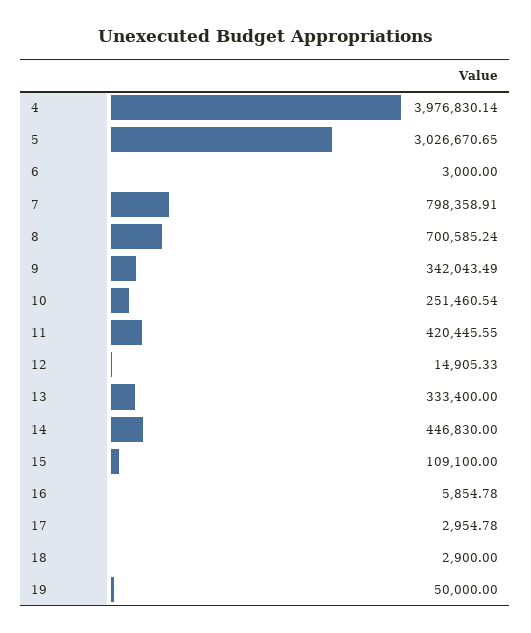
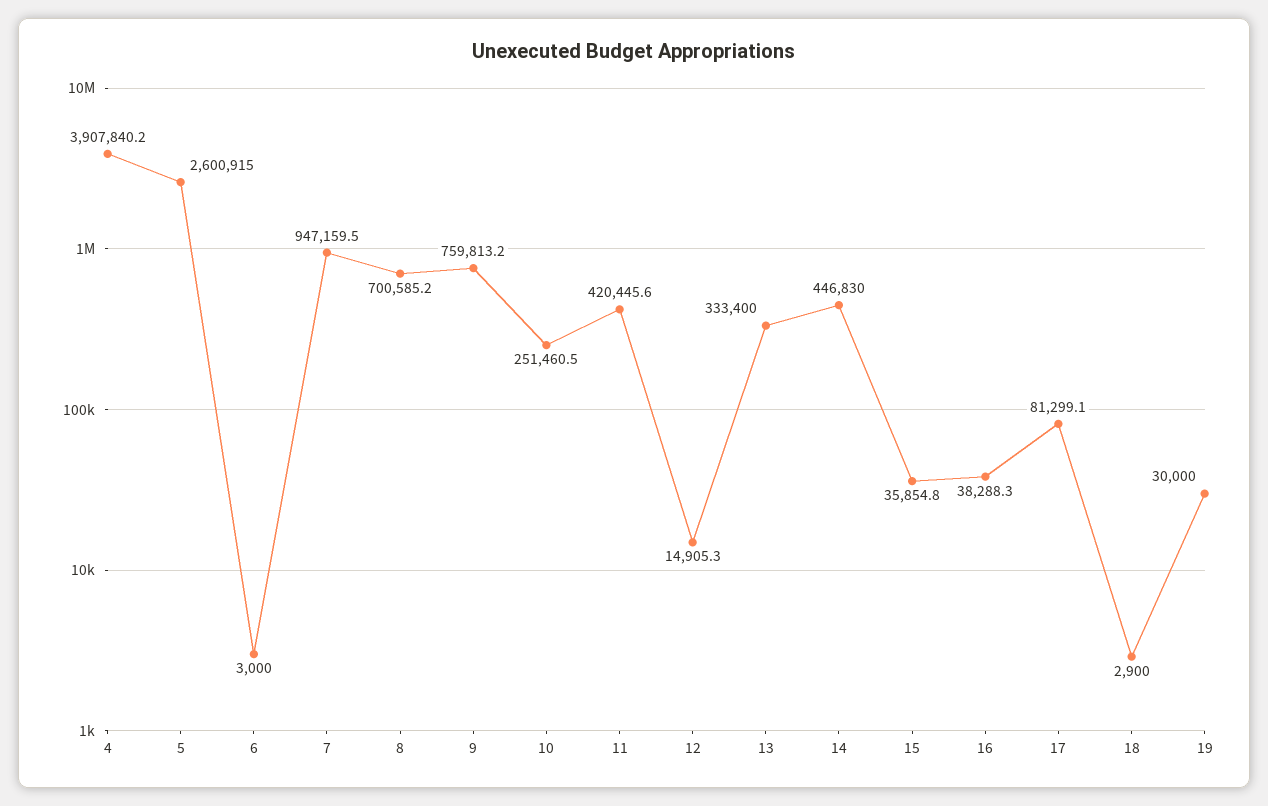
  {
-   "4": 3976830.14,
+   "4": 3907840.2,
-   "5": 3026670.65,
+   "5": 2600915,
    "6": 3000,
-   "7": 798358.91,
+   "7": 947159.5,
    "8": 700585.24,
-   "9": 342043.49,
+   "9": 759813.2,
    "10": 251460.54,
    "11": 420445.55,
    "12": 14905.33,
    "13": 333400,
    "14": 446830,
-   "15": 109100,
+   "15": 35854.8,
-   "16": 5854.78,
+   "16": 38288.3,
-   "17": 2954.78,
+   "17": 81299.1,
    "18": 2900,
-   "19": 50000
+   "19": 30000
  }

